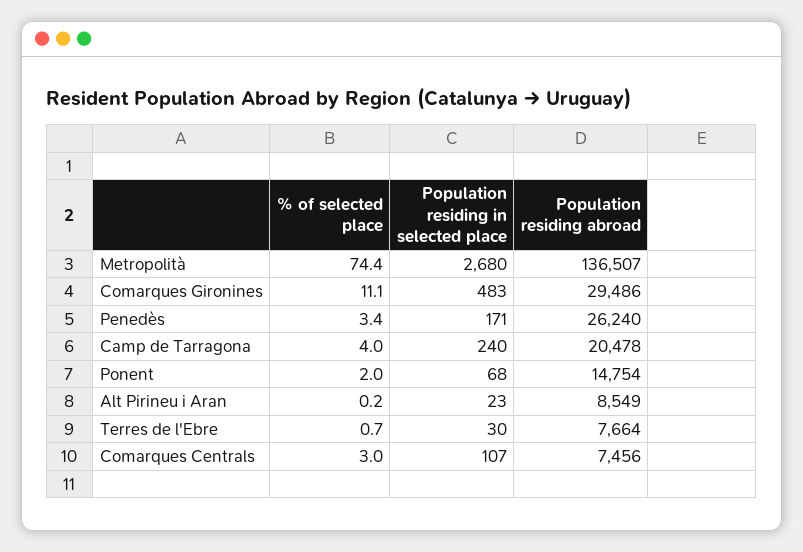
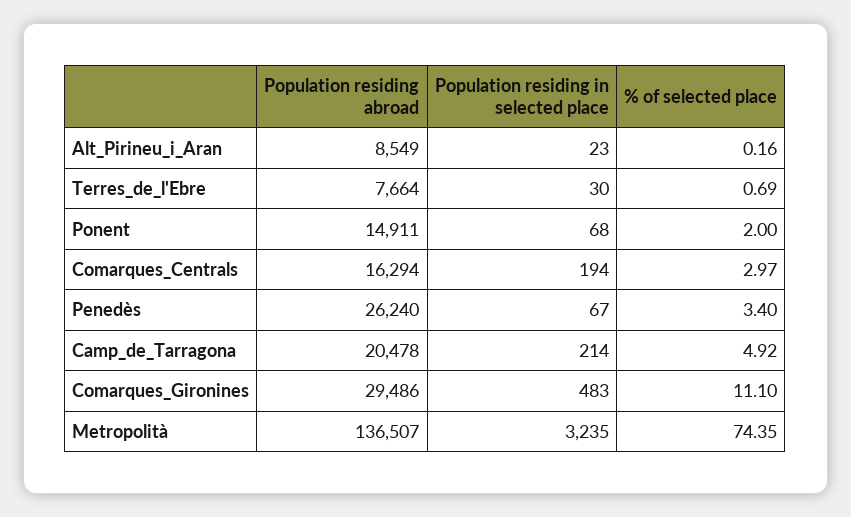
  {
    "% of selected place": {
      "Metropolità": 74.35,
      "Comarques Gironines": 11.1,
      "Penedès": 3.4,
-     "Camp de Tarragona": 4,
+     "Camp de Tarragona": 4.92,
      "Ponent": 2,
      "Alt Pirineu i Aran": 0.16,
      "Terres de l'Ebre": 0.69,
      "Comarques Centrals": 2.97
    },
    "Population residing in selected place": {
-     "Metropolità": 2680,
+     "Metropolità": 3235,
      "Comarques Gironines": 483,
-     "Penedès": 171,
+     "Penedès": 67,
-     "Camp de Tarragona": 240,
+     "Camp de Tarragona": 214,
      "Ponent": 68,
      "Alt Pirineu i Aran": 23,
      "Terres de l'Ebre": 30,
-     "Comarques Centrals": 107
+     "Comarques Centrals": 194
    },
    "Population residing abroad": {
      "Metropolità": 136507,
      "Comarques Gironines": 29486,
      "Penedès": 26240,
      "Camp de Tarragona": 20478,
-     "Ponent": 14754,
+     "Ponent": 14911,
      "Alt Pirineu i Aran": 8549,
      "Terres de l'Ebre": 7664,
-     "Comarques Centrals": 7456
+     "Comarques Centrals": 16294
    }
  }

